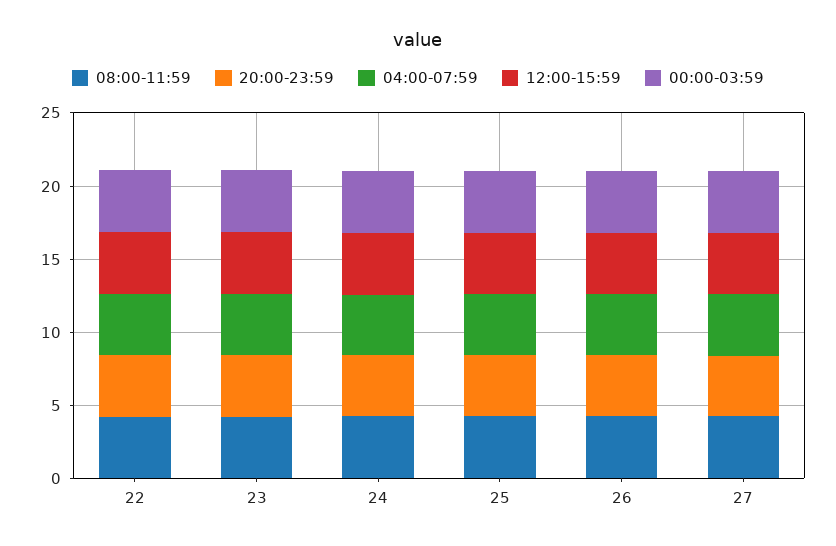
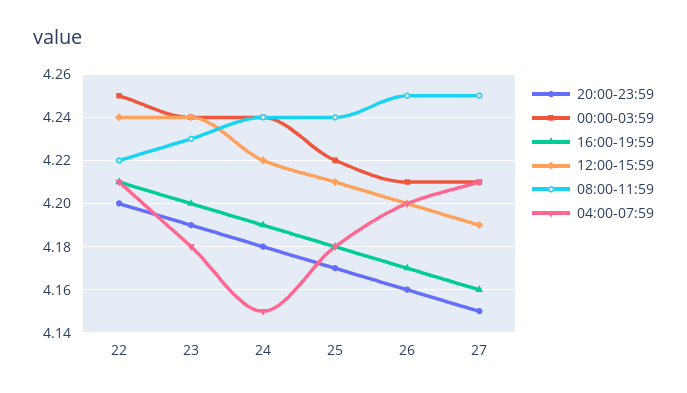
  {
    "08:00-11:59": {
      "22": 4.22,
      "23": 4.23,
      "24": 4.24,
      "25": 4.24,
      "26": 4.25,
      "27": 4.25
    },
    "20:00-23:59": {
      "22": 4.2,
      "23": 4.19,
      "24": 4.18,
      "25": 4.17,
      "26": 4.16,
      "27": 4.15
    },
    "04:00-07:59": {
      "22": 4.21,
      "23": 4.18,
      "24": 4.15,
      "25": 4.18,
      "26": 4.2,
      "27": 4.21
    },
    "12:00-15:59": {
      "22": 4.24,
      "23": 4.24,
      "24": 4.22,
      "25": 4.21,
      "26": 4.2,
      "27": 4.19
    },
    "00:00-03:59": {
      "22": 4.25,
      "23": 4.24,
      "24": 4.24,
      "25": 4.22,
      "26": 4.21,
      "27": 4.21
-   }
+   },
+   "16:00-19:59": {
+     "22": 4.21,
+     "23": 4.2,
+     "24": 4.19,
+     "25": 4.18,
+     "26": 4.17,
+     "27": 4.16
+   }
  }

